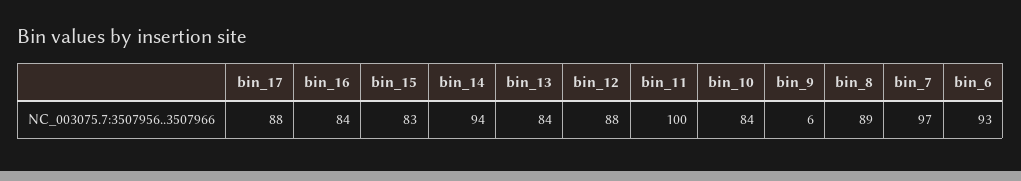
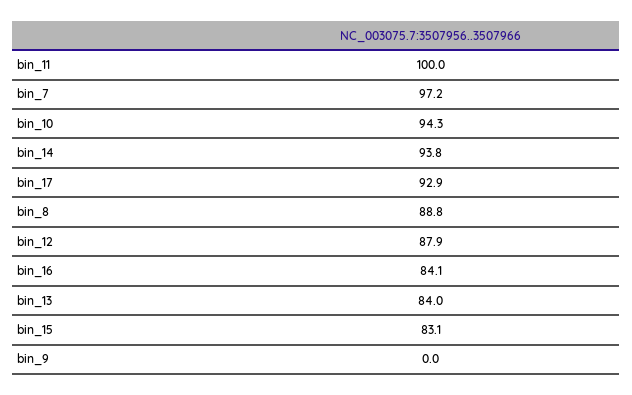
  {
-   "bin_17": 88,
+   "bin_17": 92.9,
    "bin_16": 84.1,
    "bin_15": 83.1,
    "bin_14": 93.8,
    "bin_13": 84,
    "bin_12": 87.9,
    "bin_11": 100,
-   "bin_10": 84,
+   "bin_10": 94.3,
-   "bin_9": 6,
+   "bin_9": 0,
    "bin_8": 88.8,
-   "bin_7": 97.2,
+   "bin_7": 97.2
-   "bin_6": 93
  }

